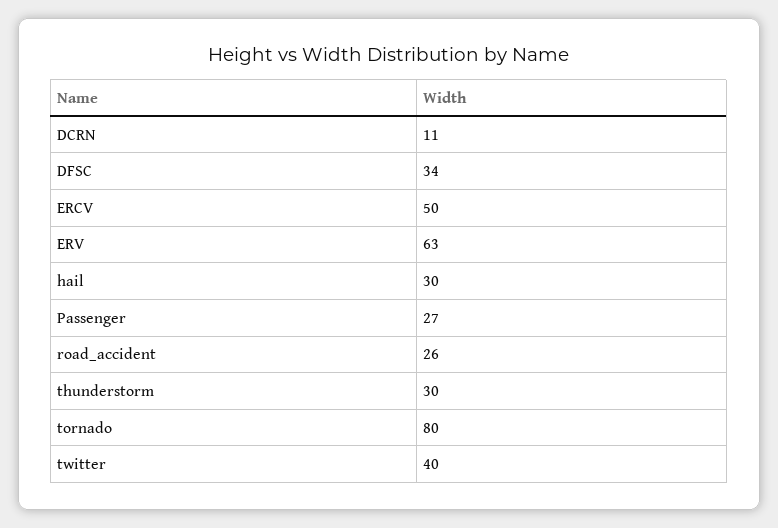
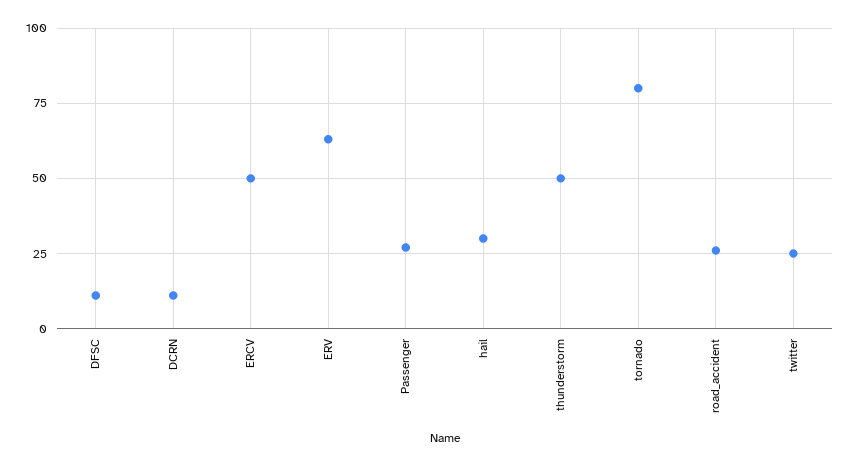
  {
    "DCRN": 11,
-   "DFSC": 34,
+   "DFSC": 10,
    "ERCV": 50,
    "ERV": 63,
    "hail": 30,
    "Passenger": 27,
    "road_accident": 26,
-   "thunderstorm": 30,
+   "thunderstorm": 50,
    "tornado": 80,
-   "twitter": 40
+   "twitter": 25
  }

